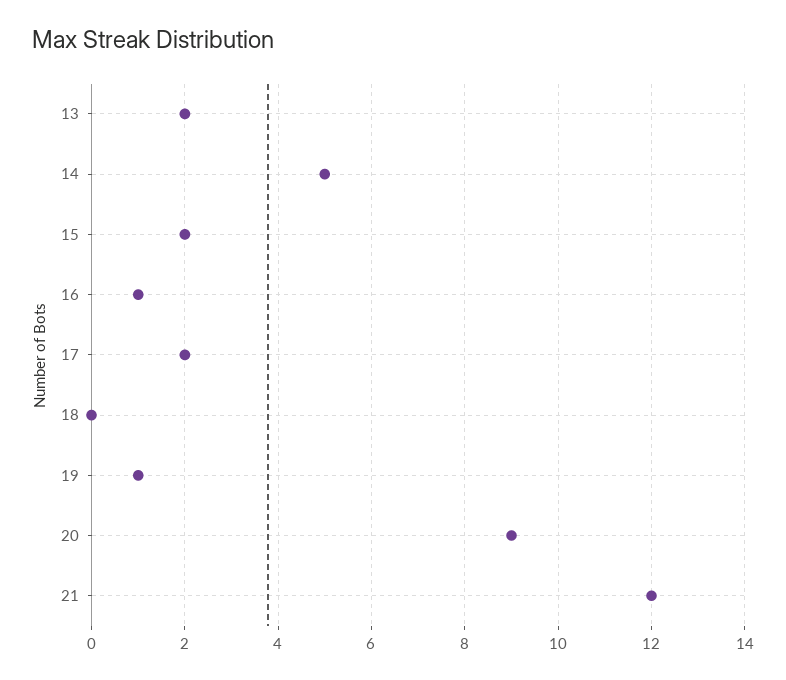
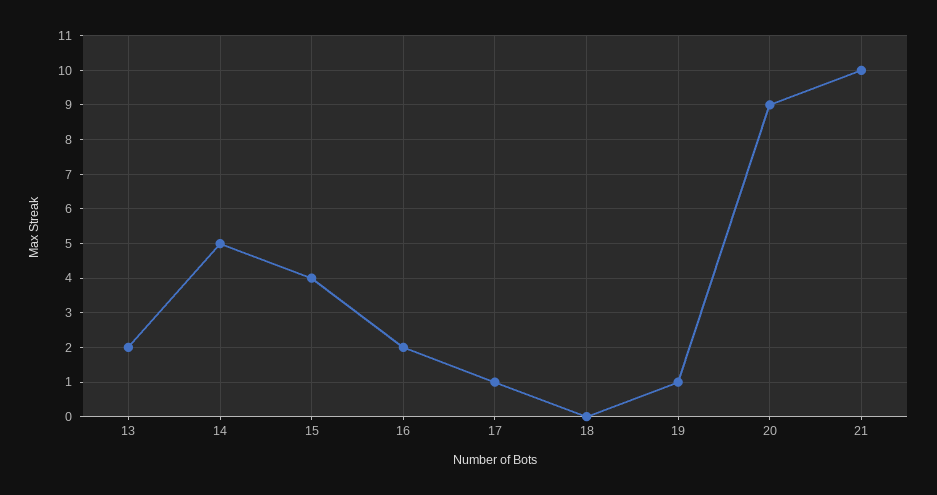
  {
    "13": 2,
    "14": 5,
-   "15": 2,
+   "15": 4,
-   "16": 1,
+   "16": 2,
-   "17": 2,
+   "17": 1,
    "18": 0,
    "19": 1,
    "20": 9,
-   "21": 12
+   "21": 10
  }

